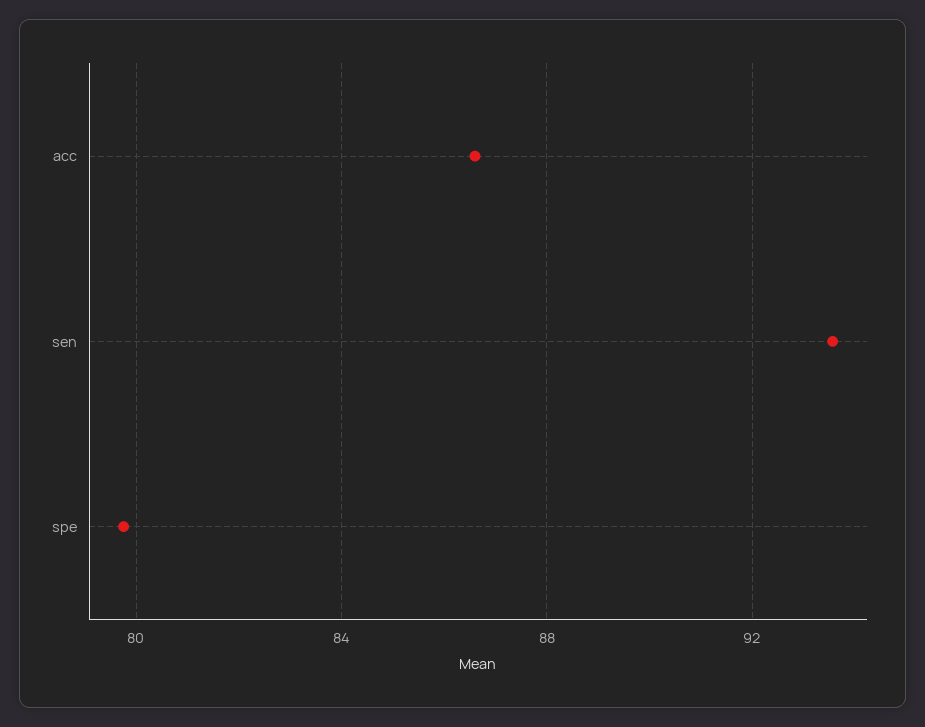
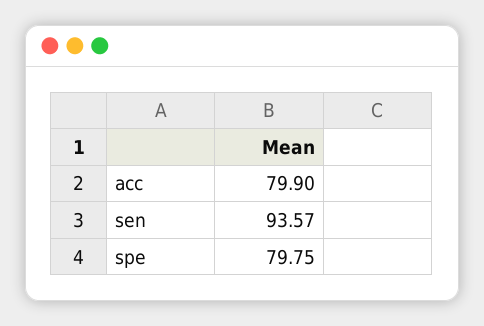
  {
-   "acc": 86.5,
+   "acc": 79.9,
    "sen": 93.57,
    "spe": 79.75
  }

